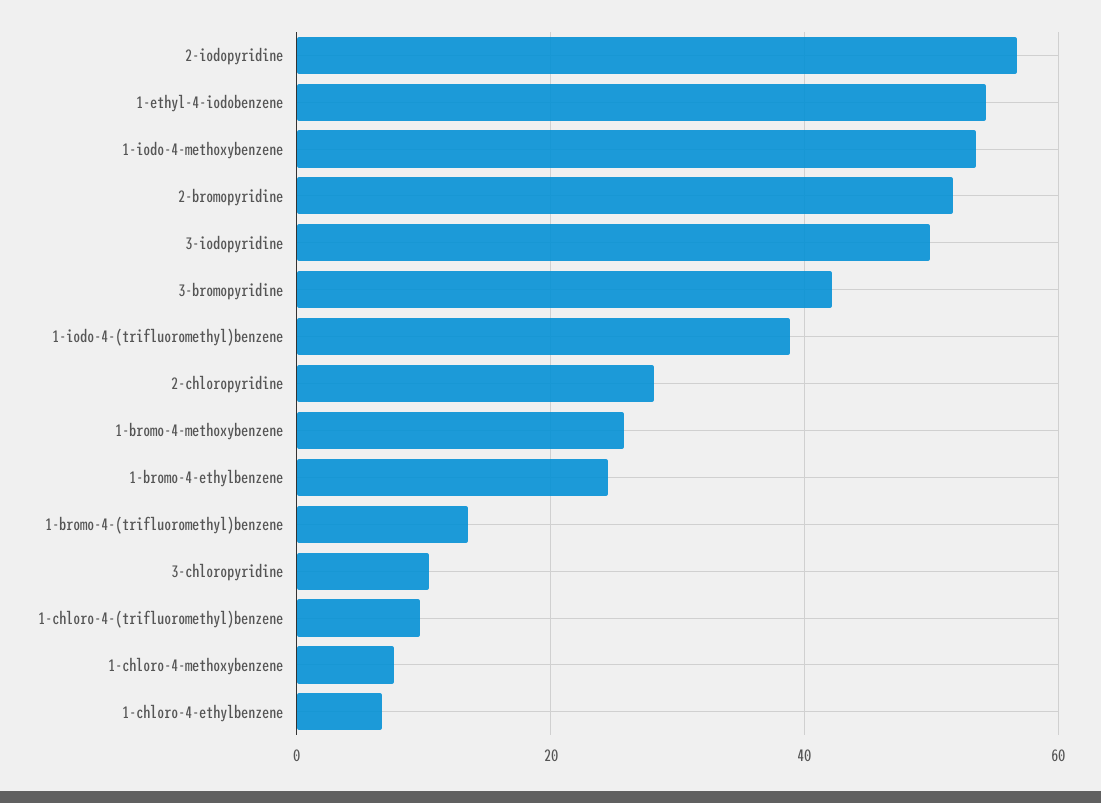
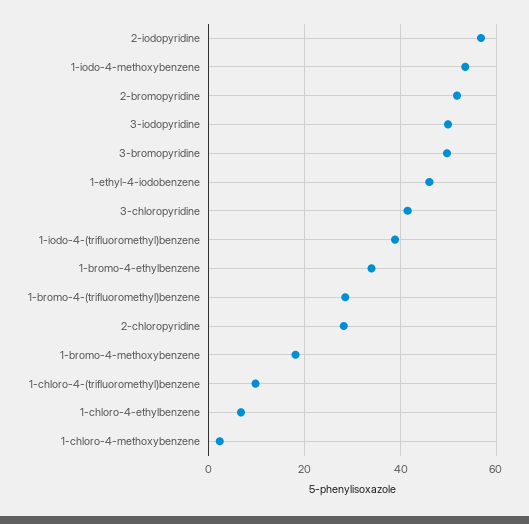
  {
    "2-iodopyridine": 56,
-   "1-ethyl-4-iodobenzene": 54,
+   "1-ethyl-4-iodobenzene": 46,
    "1-iodo-4-methoxybenzene": 54,
    "2-bromopyridine": 52,
    "3-iodopyridine": 50,
-   "3-bromopyridine": 42,
+   "3-bromopyridine": 50,
    "1-iodo-4-(trifluoromethyl)benzene": 38,
    "2-chloropyridine": 28,
-   "1-bromo-4-methoxybenzene": 26,
+   "1-bromo-4-methoxybenzene": 18,
-   "1-bromo-4-ethylbenzene": 24,
+   "1-bromo-4-ethylbenzene": 34,
-   "1-bromo-4-(trifluoromethyl)benzene": 14,
+   "1-bromo-4-(trifluoromethyl)benzene": 28,
-   "3-chloropyridine": 10,
+   "3-chloropyridine": 42,
    "1-chloro-4-(trifluoromethyl)benzene": 10,
-   "1-chloro-4-methoxybenzene": 8,
+   "1-chloro-4-methoxybenzene": 2,
    "1-chloro-4-ethylbenzene": 6
  }

